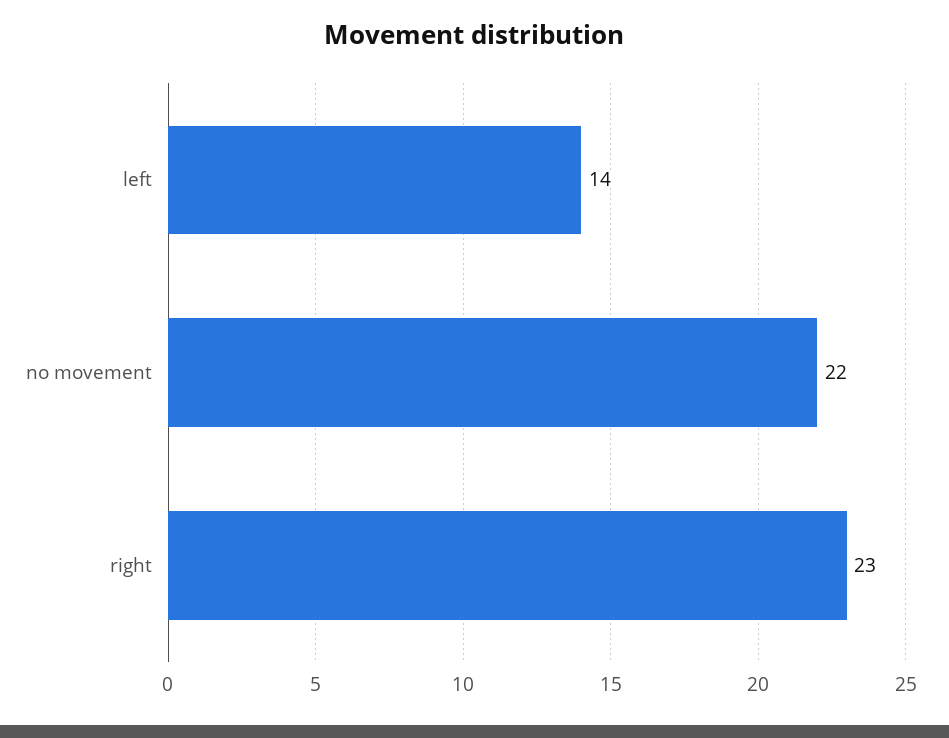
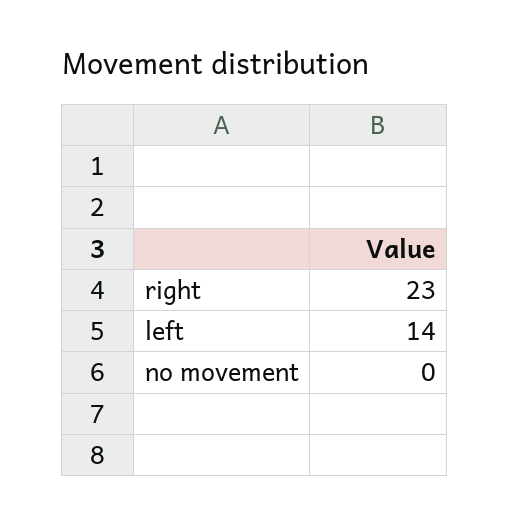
  {
    "left": 14,
-   "no movement": 22,
+   "no movement": 0,
    "right": 23
  }

